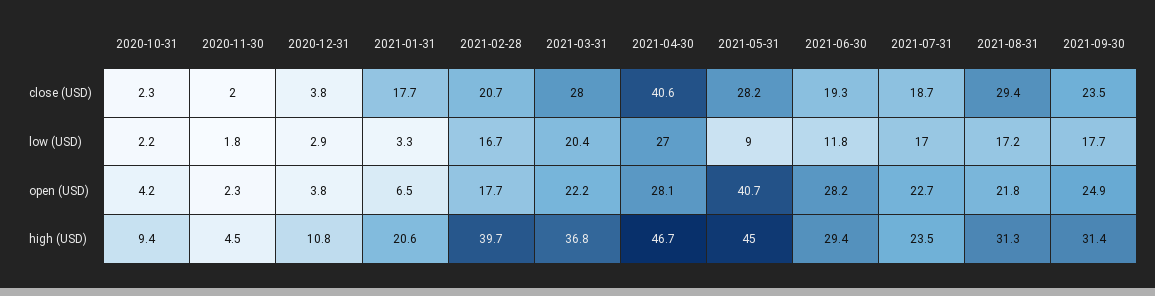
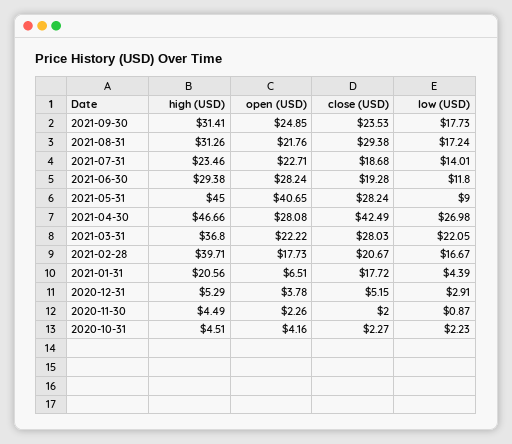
  {
    "2020-10-31": {
      "close (USD)": 2.27,
      "low (USD)": 2.23,
      "open (USD)": 4.16,
-     "high (USD)": 9.4
+     "high (USD)": 4.51
    },
    "2020-11-30": {
      "close (USD)": 2,
-     "low (USD)": 1.8,
+     "low (USD)": 0.87,
      "open (USD)": 2.26,
      "high (USD)": 4.49
    },
    "2020-12-31": {
-     "close (USD)": 3.8,
+     "close (USD)": 5.15,
      "low (USD)": 2.91,
      "open (USD)": 3.78,
-     "high (USD)": 10.8
+     "high (USD)": 5.29
    },
    "2021-01-31": {
      "close (USD)": 17.72,
-     "low (USD)": 3.3,
+     "low (USD)": 4.39,
      "open (USD)": 6.51,
      "high (USD)": 20.56
    },
    "2021-02-28": {
      "close (USD)": 20.67,
      "low (USD)": 16.67,
      "open (USD)": 17.73,
      "high (USD)": 39.71
    },
    "2021-03-31": {
      "close (USD)": 28.03,
-     "low (USD)": 20.4,
+     "low (USD)": 22.05,
      "open (USD)": 22.22,
      "high (USD)": 36.8
    },
    "2021-04-30": {
-     "close (USD)": 40.6,
+     "close (USD)": 42.49,
      "low (USD)": 26.98,
      "open (USD)": 28.08,
      "high (USD)": 46.66
    },
    "2021-05-31": {
      "close (USD)": 28.24,
      "low (USD)": 9,
      "open (USD)": 40.65,
      "high (USD)": 45
    },
    "2021-06-30": {
      "close (USD)": 19.28,
      "low (USD)": 11.8,
      "open (USD)": 28.24,
      "high (USD)": 29.38
    },
    "2021-07-31": {
      "close (USD)": 18.68,
-     "low (USD)": 17,
+     "low (USD)": 14.01,
      "open (USD)": 22.71,
      "high (USD)": 23.46
    },
    "2021-08-31": {
      "close (USD)": 29.38,
      "low (USD)": 17.24,
      "open (USD)": 21.76,
      "high (USD)": 31.26
    },
    "2021-09-30": {
      "close (USD)": 23.53,
      "low (USD)": 17.73,
      "open (USD)": 24.85,
      "high (USD)": 31.41
    }
  }

